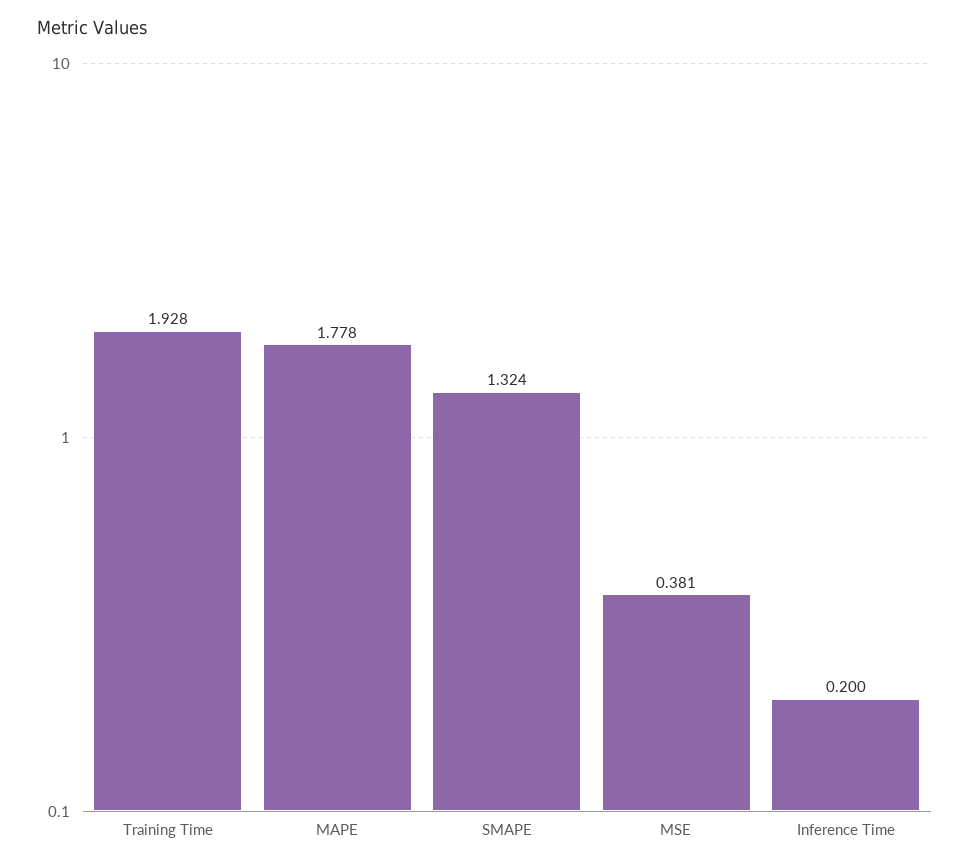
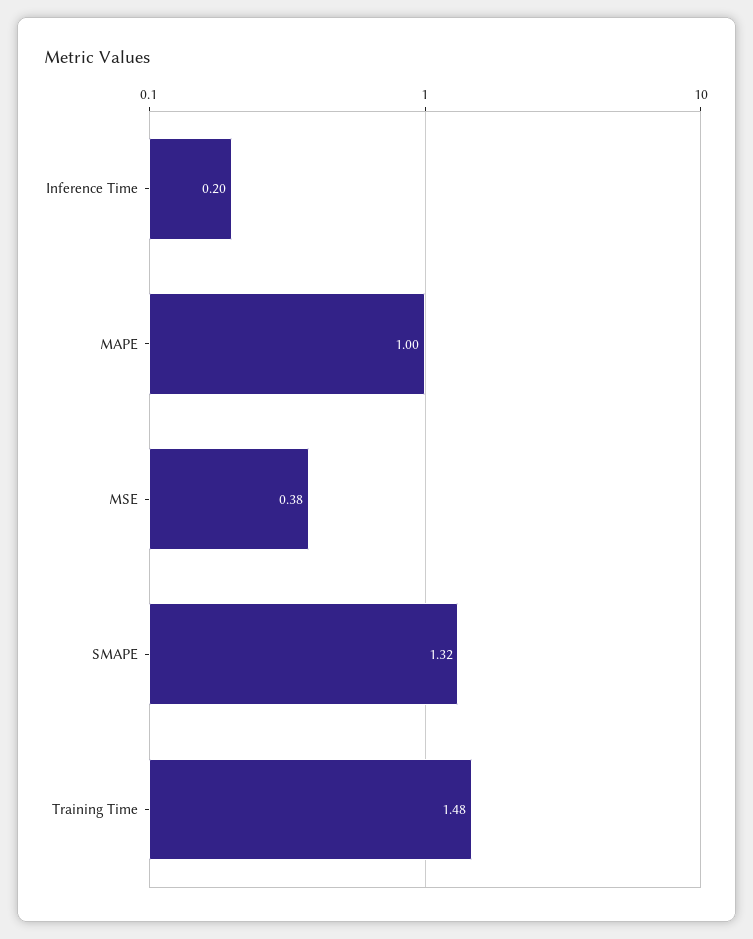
  {
-   "Training Time": 1.928,
+   "Training Time": 1.48,
-   "MAPE": 1.778,
+   "MAPE": 1,
    "SMAPE": 1.324,
    "MSE": 0.381,
    "Inference Time": 0.2
  }

